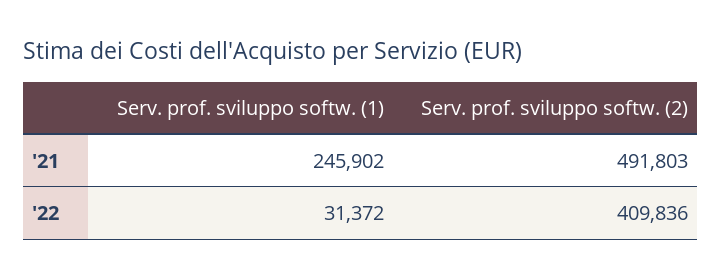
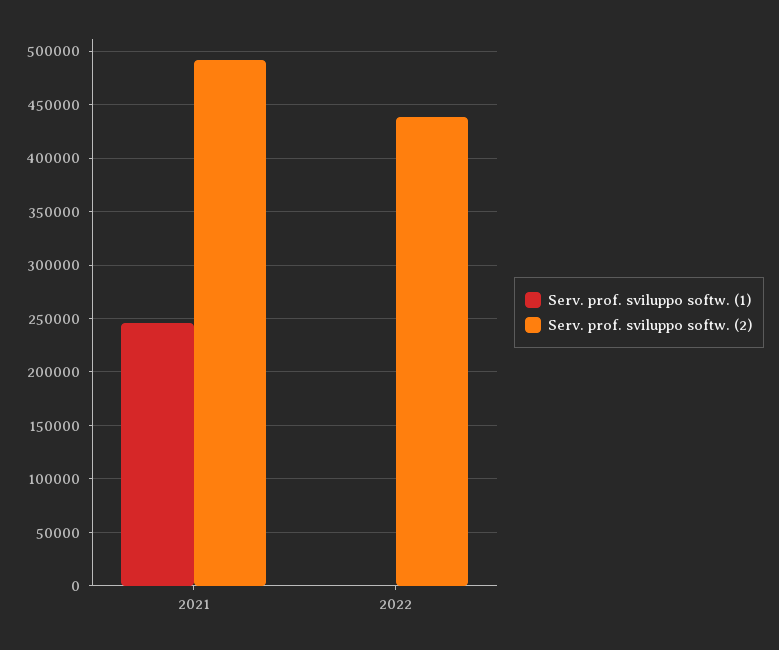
  {
    "Serv. prof. sviluppo softw. (1)": {
      "'21": 245902,
-     "'22": 31372
+     "'22": 0
    },
    "Serv. prof. sviluppo softw. (2)": {
      "'21": 491803,
-     "'22": 409836
+     "'22": 440000
    }
  }

